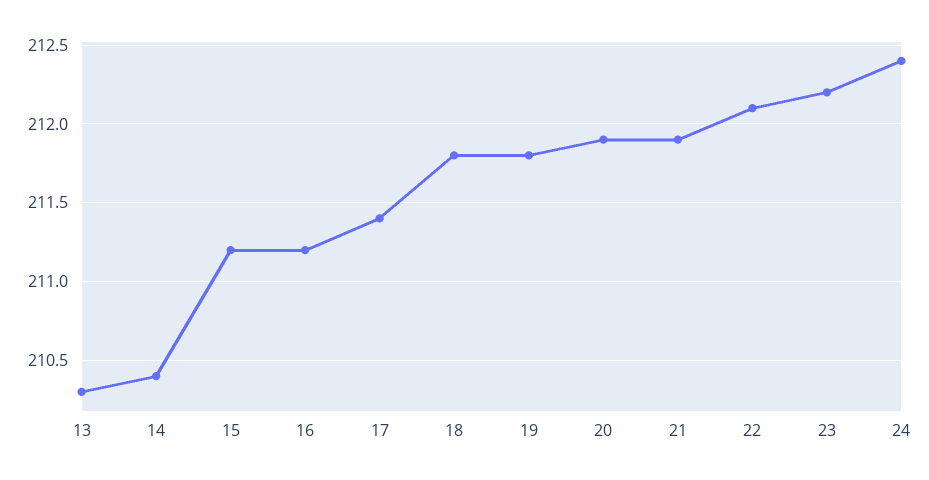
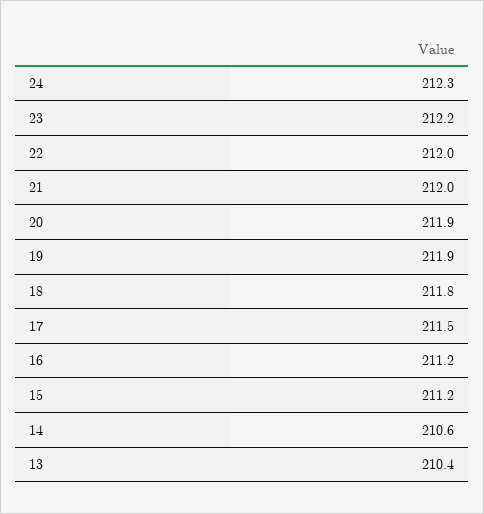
  {
-   "13": 210.3,
+   "13": 210.4,
-   "14": 210.4,
+   "14": 210.6,
    "15": 211.2,
    "16": 211.2,
-   "17": 211.4,
+   "17": 211.5,
    "18": 211.8,
-   "19": 211.8,
+   "19": 211.9,
    "20": 211.9,
-   "21": 211.9,
+   "21": 212,
-   "22": 212.1,
+   "22": 212,
    "23": 212.2,
-   "24": 212.4
+   "24": 212.3
  }

